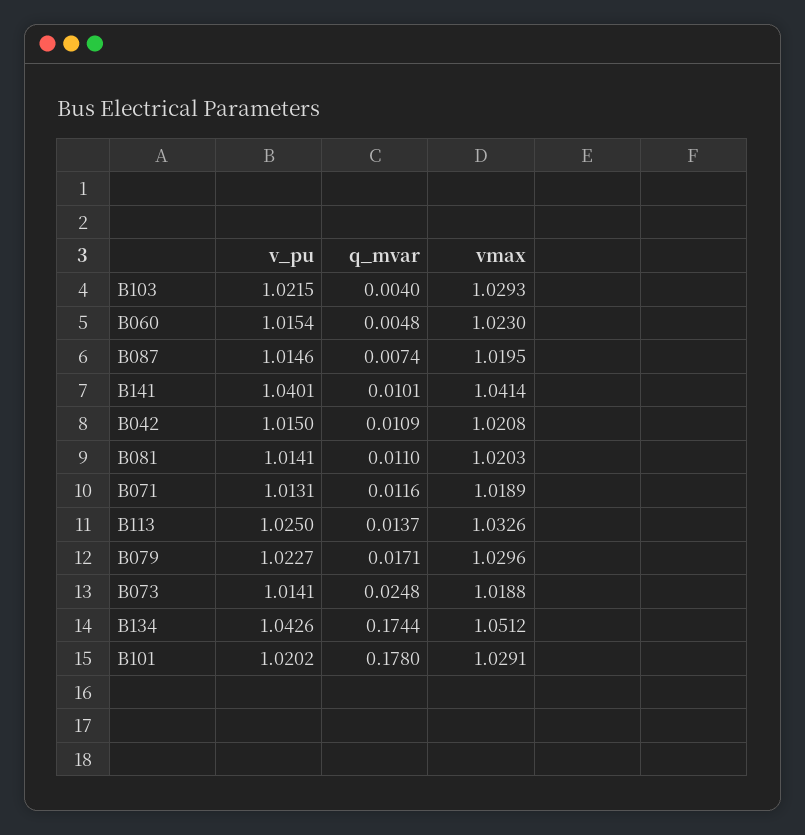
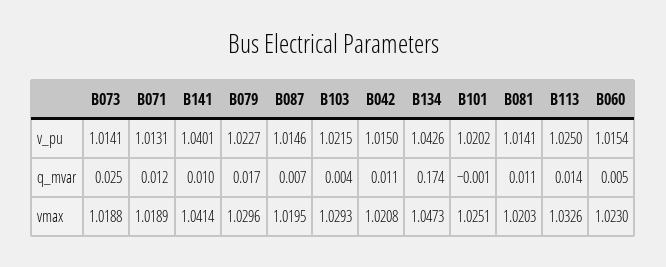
  {
    "v_pu": {
      "B103": 1.0215,
      "B060": 1.0154,
      "B087": 1.0146,
      "B141": 1.0401,
      "B042": 1.015,
      "B081": 1.0141,
      "B071": 1.0131,
      "B113": 1.025,
      "B079": 1.0227,
      "B073": 1.0141,
      "B134": 1.0426,
      "B101": 1.0202
    },
    "q_mvar": {
      "B103": 0.004,
      "B060": 0.0048,
      "B087": 0.0074,
      "B141": 0.0101,
      "B042": 0.0109,
      "B081": 0.011,
      "B071": 0.0116,
      "B113": 0.0137,
      "B079": 0.0171,
      "B073": 0.0248,
      "B134": 0.1744,
-     "B101": 0.178
+     "B101": -0.001
    },
    "vmax": {
      "B103": 1.0293,
      "B060": 1.023,
      "B087": 1.0195,
      "B141": 1.0414,
      "B042": 1.0208,
      "B081": 1.0203,
      "B071": 1.0189,
      "B113": 1.0326,
      "B079": 1.0296,
      "B073": 1.0188,
-     "B134": 1.0512,
+     "B134": 1.0473,
-     "B101": 1.0291
+     "B101": 1.0251
    }
  }

